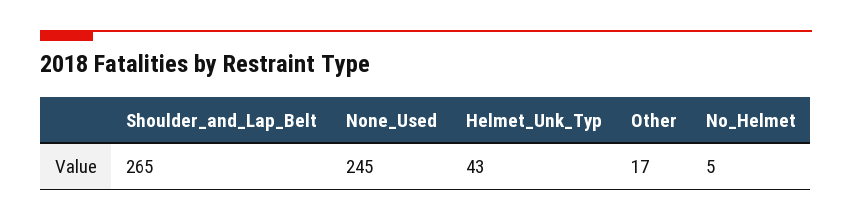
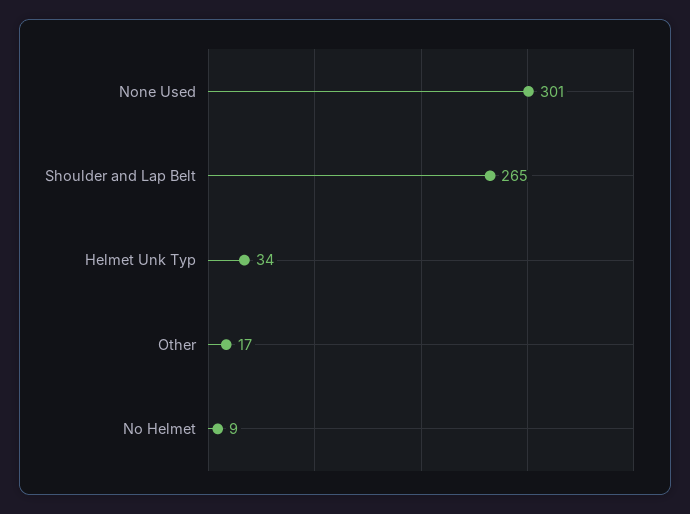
  {
    "Shoulder_and_Lap_Belt": 265,
-   "None_Used": 245,
+   "None_Used": 301,
-   "Helmet_Unk_Typ": 43,
+   "Helmet_Unk_Typ": 34,
    "Other": 17,
-   "No_Helmet": 5
+   "No_Helmet": 9
  }

